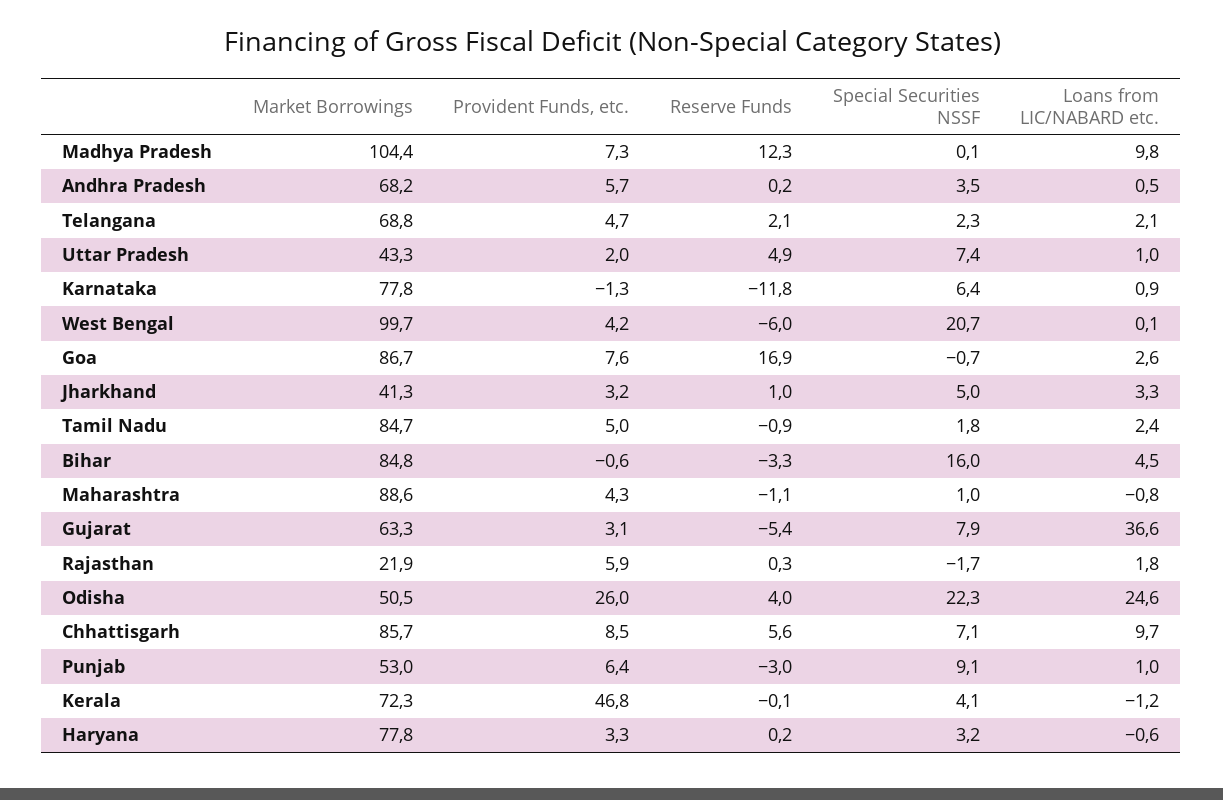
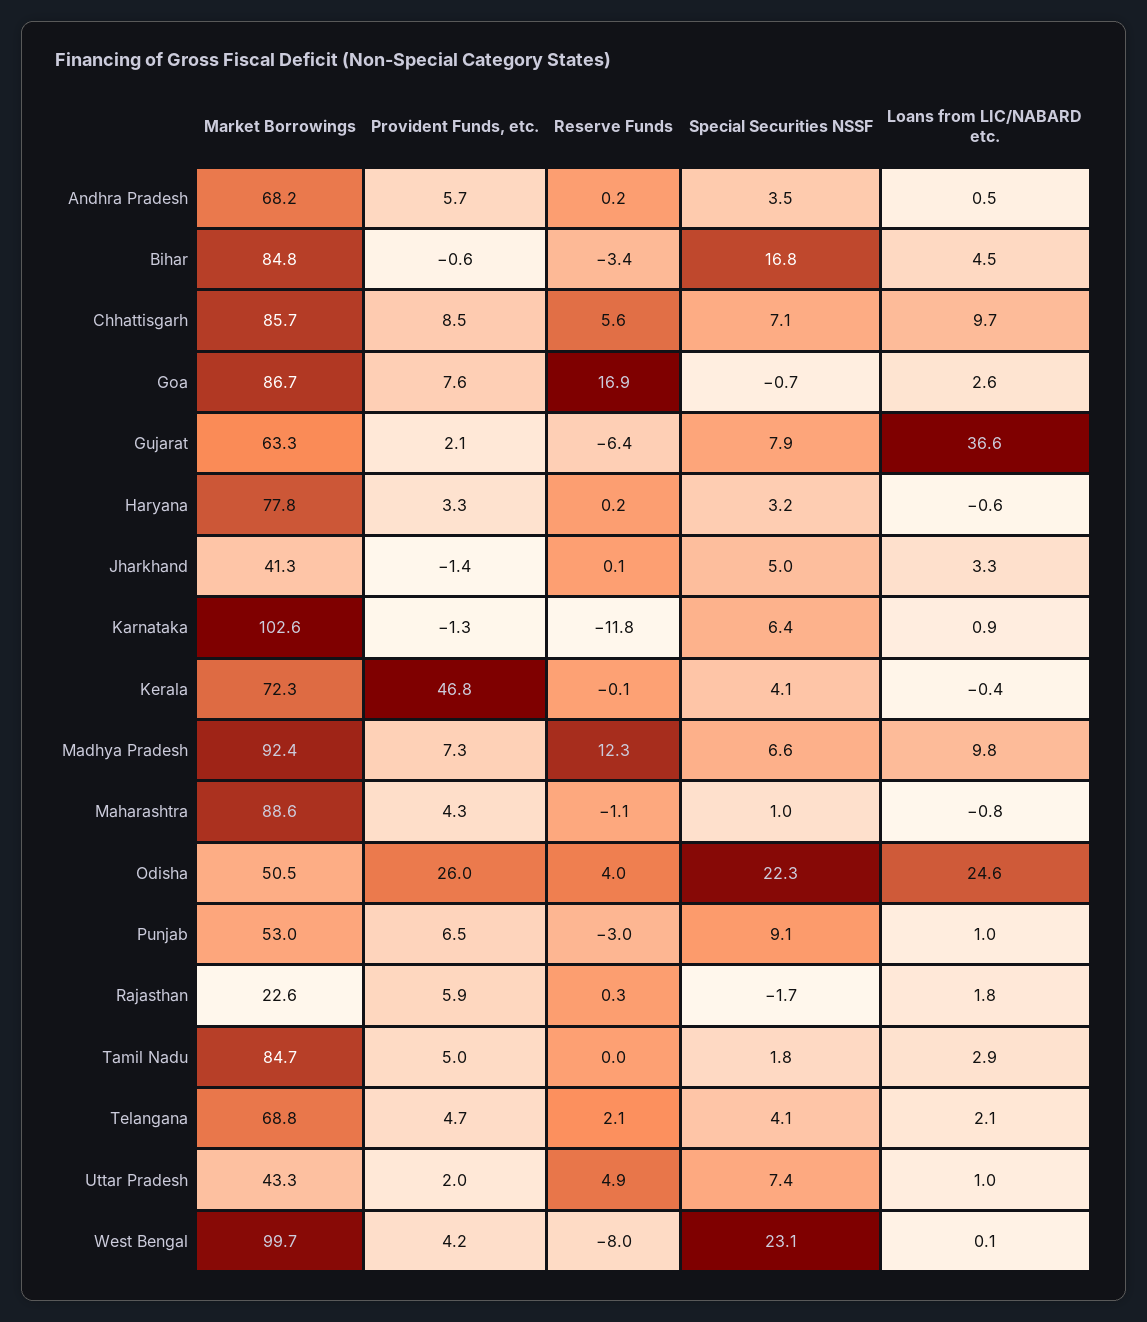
  {
    "Market Borrowings": {
-     "Madhya Pradesh": 104.4,
+     "Madhya Pradesh": 92.4,
      "Andhra Pradesh": 68.2,
      "Telangana": 68.8,
      "Uttar Pradesh": 43.3,
-     "Karnataka": 77.8,
+     "Karnataka": 102.6,
      "West Bengal": 99.7,
      "Goa": 86.7,
      "Jharkhand": 41.3,
      "Tamil Nadu": 84.7,
      "Bihar": 84.8,
      "Maharashtra": 88.6,
      "Gujarat": 63.3,
-     "Rajasthan": 21.9,
+     "Rajasthan": 22.6,
      "Odisha": 50.5,
      "Chhattisgarh": 85.7,
      "Punjab": 53,
      "Kerala": 72.3,
      "Haryana": 77.8
    },
    "Provident Funds, etc.": {
      "Madhya Pradesh": 7.3,
      "Andhra Pradesh": 5.7,
      "Telangana": 4.7,
      "Uttar Pradesh": 2,
      "Karnataka": -1.3,
      "West Bengal": 4.2,
      "Goa": 7.6,
-     "Jharkhand": 3.2,
+     "Jharkhand": -1.4,
      "Tamil Nadu": 5,
      "Bihar": -0.6,
      "Maharashtra": 4.3,
-     "Gujarat": 3.1,
+     "Gujarat": 2.1,
      "Rajasthan": 5.9,
      "Odisha": 26,
      "Chhattisgarh": 8.5,
-     "Punjab": 6.4,
+     "Punjab": 6.5,
      "Kerala": 46.8,
      "Haryana": 3.3
    },
    "Reserve Funds": {
      "Madhya Pradesh": 12.3,
      "Andhra Pradesh": 0.2,
      "Telangana": 2.1,
      "Uttar Pradesh": 4.9,
      "Karnataka": -11.8,
-     "West Bengal": -6,
+     "West Bengal": -8,
      "Goa": 16.9,
-     "Jharkhand": 1,
+     "Jharkhand": 0.1,
-     "Tamil Nadu": -0.9,
+     "Tamil Nadu": 0,
-     "Bihar": -3.3,
+     "Bihar": -3.4,
      "Maharashtra": -1.1,
-     "Gujarat": -5.4,
+     "Gujarat": -6.4,
      "Rajasthan": 0.3,
      "Odisha": 4,
      "Chhattisgarh": 5.6,
      "Punjab": -3,
      "Kerala": -0.1,
      "Haryana": 0.2
    },
    "Special Securities NSSF": {
-     "Madhya Pradesh": 0.1,
+     "Madhya Pradesh": 6.6,
      "Andhra Pradesh": 3.5,
-     "Telangana": 2.3,
+     "Telangana": 4.1,
      "Uttar Pradesh": 7.4,
      "Karnataka": 6.4,
-     "West Bengal": 20.7,
+     "West Bengal": 23.1,
      "Goa": -0.7,
      "Jharkhand": 5,
      "Tamil Nadu": 1.8,
-     "Bihar": 16,
+     "Bihar": 16.8,
      "Maharashtra": 1,
      "Gujarat": 7.9,
      "Rajasthan": -1.7,
      "Odisha": 22.3,
      "Chhattisgarh": 7.1,
      "Punjab": 9.1,
      "Kerala": 4.1,
      "Haryana": 3.2
    },
    "Loans from LIC/NABARD etc.": {
      "Madhya Pradesh": 9.8,
      "Andhra Pradesh": 0.5,
      "Telangana": 2.1,
      "Uttar Pradesh": 1,
      "Karnataka": 0.9,
      "West Bengal": 0.1,
      "Goa": 2.6,
      "Jharkhand": 3.3,
-     "Tamil Nadu": 2.4,
+     "Tamil Nadu": 2.9,
      "Bihar": 4.5,
      "Maharashtra": -0.8,
      "Gujarat": 36.6,
      "Rajasthan": 1.8,
      "Odisha": 24.6,
      "Chhattisgarh": 9.7,
      "Punjab": 1,
-     "Kerala": -1.2,
+     "Kerala": -0.4,
      "Haryana": -0.6
    }
  }

